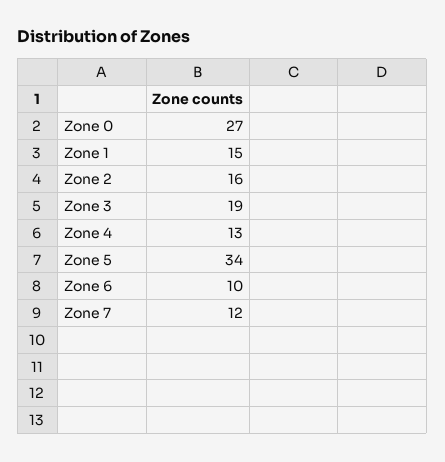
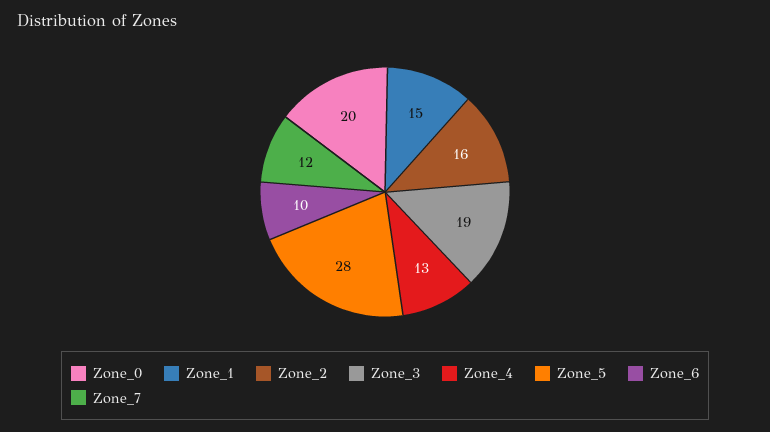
  {
-   "Zone 0": 27,
+   "Zone 0": 20,
    "Zone 1": 15,
    "Zone 2": 16,
    "Zone 3": 19,
    "Zone 4": 13,
-   "Zone 5": 34,
+   "Zone 5": 28,
    "Zone 6": 10,
    "Zone 7": 12
  }

